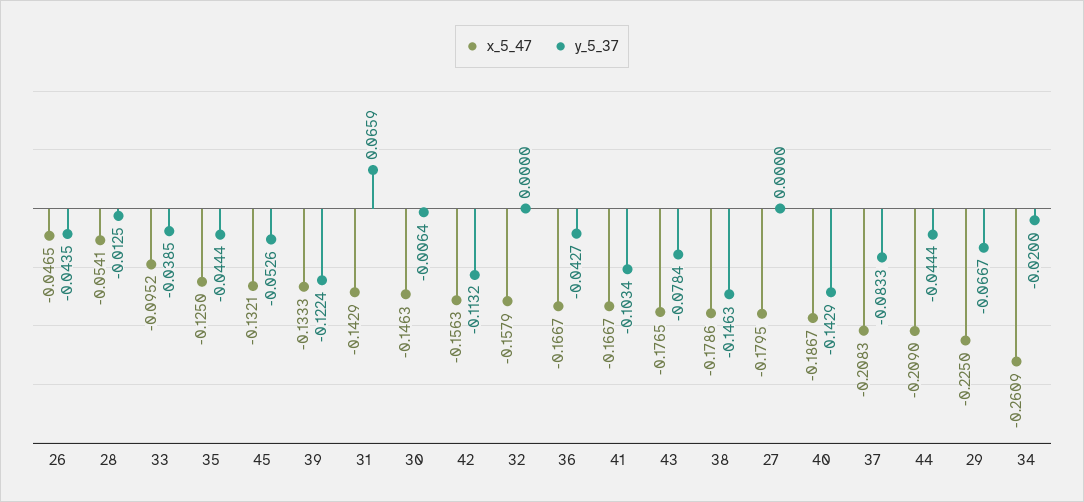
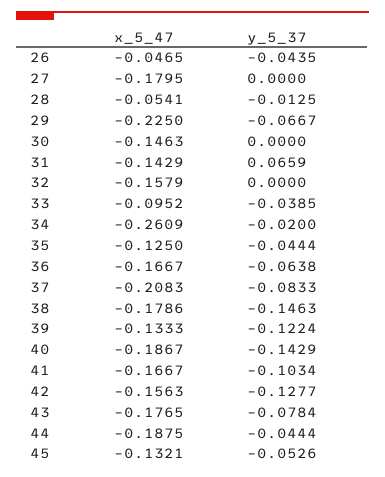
  {
    "x_5_47": {
      "26": -0.0465,
      "28": -0.0541,
      "33": -0.0952,
      "35": -0.125,
      "45": -0.1321,
      "39": -0.1333,
      "31": -0.1429,
      "30": -0.1463,
      "42": -0.1563,
      "32": -0.1579,
      "36": -0.1667,
      "41": -0.1667,
      "43": -0.1765,
      "38": -0.1786,
      "27": -0.1795,
      "40": -0.1867,
      "37": -0.2083,
-     "44": -0.209,
+     "44": -0.1875,
      "29": -0.225,
      "34": -0.2609
    },
    "y_5_37": {
      "26": -0.0435,
      "28": -0.0125,
      "33": -0.0385,
      "35": -0.0444,
      "45": -0.0526,
      "39": -0.1224,
      "31": 0.0659,
-     "30": -0.0064,
+     "30": 0,
-     "42": -0.1132,
+     "42": -0.1277,
      "32": 0,
-     "36": -0.0427,
+     "36": -0.0638,
      "41": -0.1034,
      "43": -0.0784,
      "38": -0.1463,
      "27": 0,
      "40": -0.1429,
      "37": -0.0833,
      "44": -0.0444,
      "29": -0.0667,
      "34": -0.02
    }
  }

